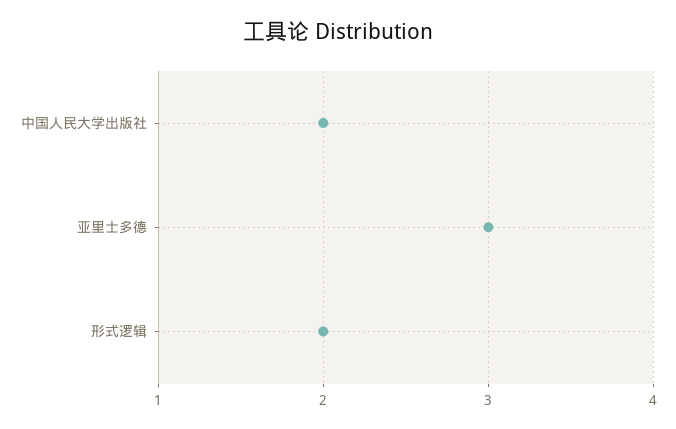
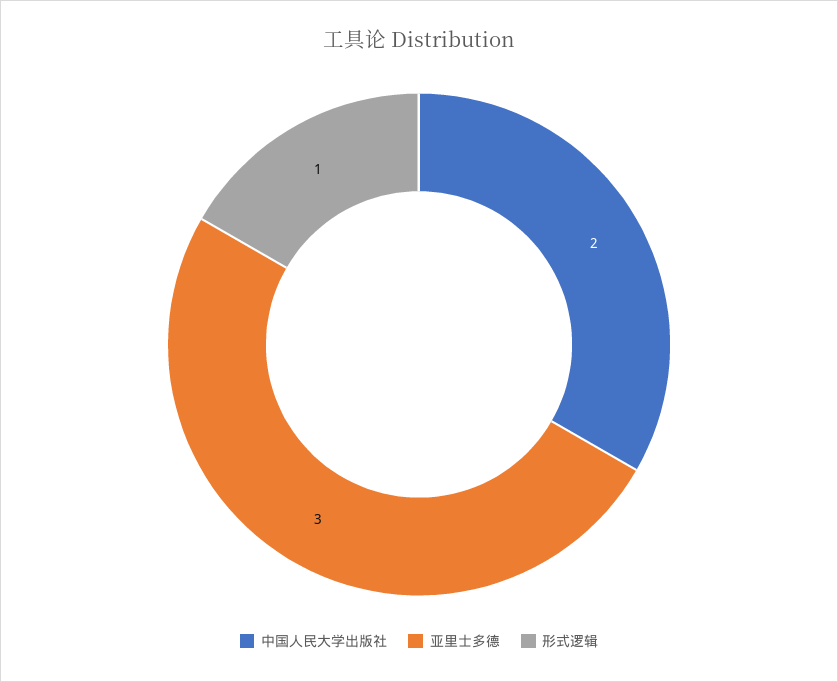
  {
    "中国人民大学出版社": 2,
    "亚里士多德": 3,
-   "形式逻辑": 2
+   "形式逻辑": 1
  }

